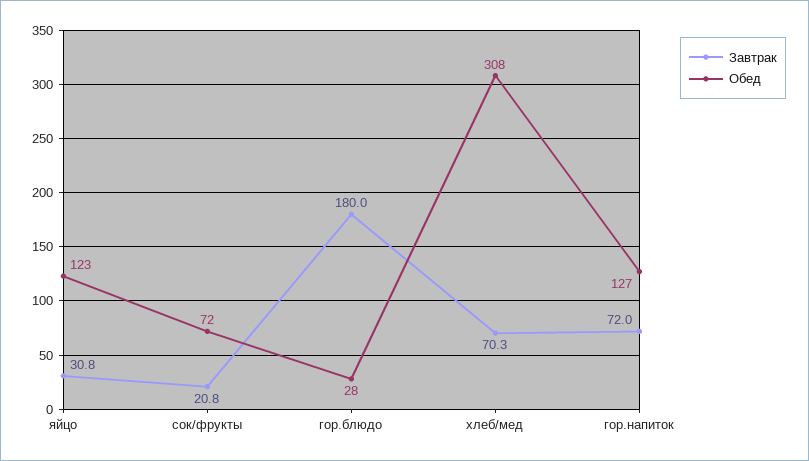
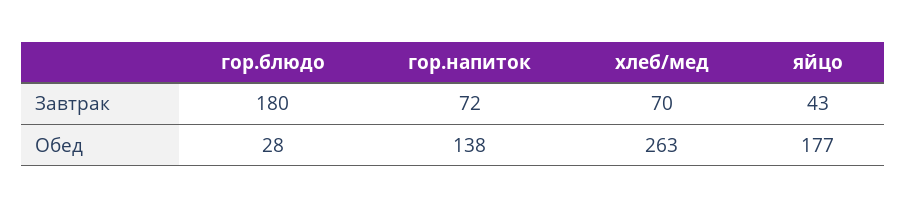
  {
    "Завтрак": {
-     "яйцо": 30.8,
+     "яйцо": 43,
-     "сок/фрукты": 20.8,
      "гор.блюдо": 180,
      "хлеб/мед": 70.3,
      "гор.напиток": 72
    },
    "Обед": {
-     "яйцо": 123,
+     "яйцо": 177,
-     "сок/фрукты": 72,
      "гор.блюдо": 28,
-     "хлеб/мед": 308,
+     "хлеб/мед": 263,
-     "гор.напиток": 127
+     "гор.напиток": 138
    }
  }

